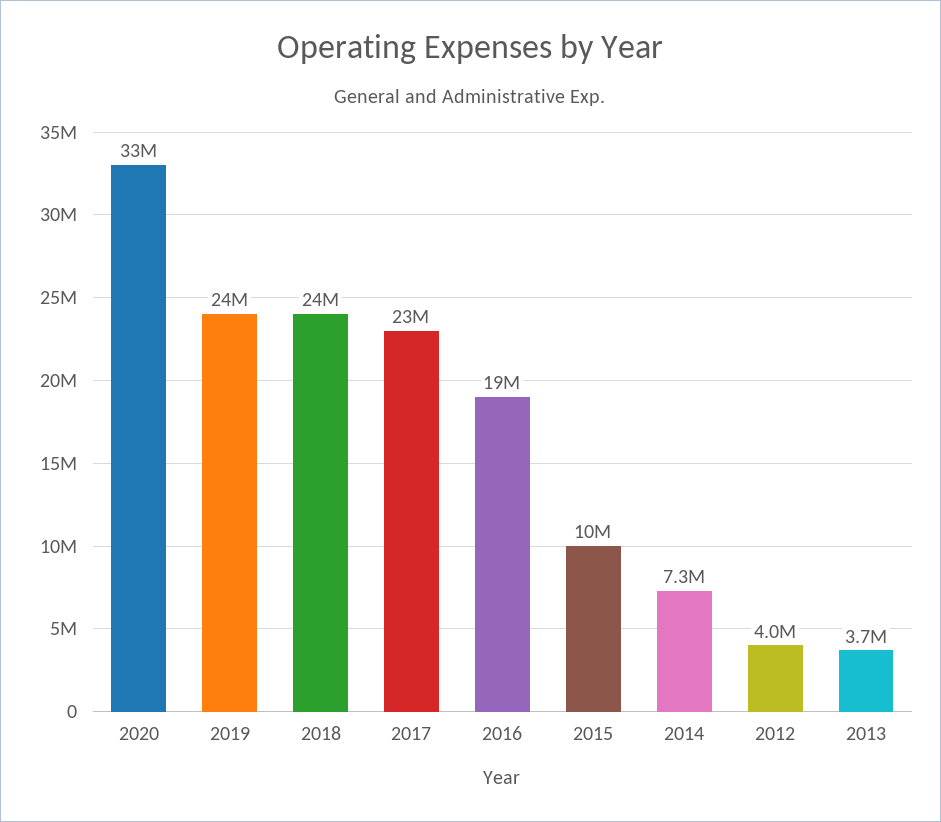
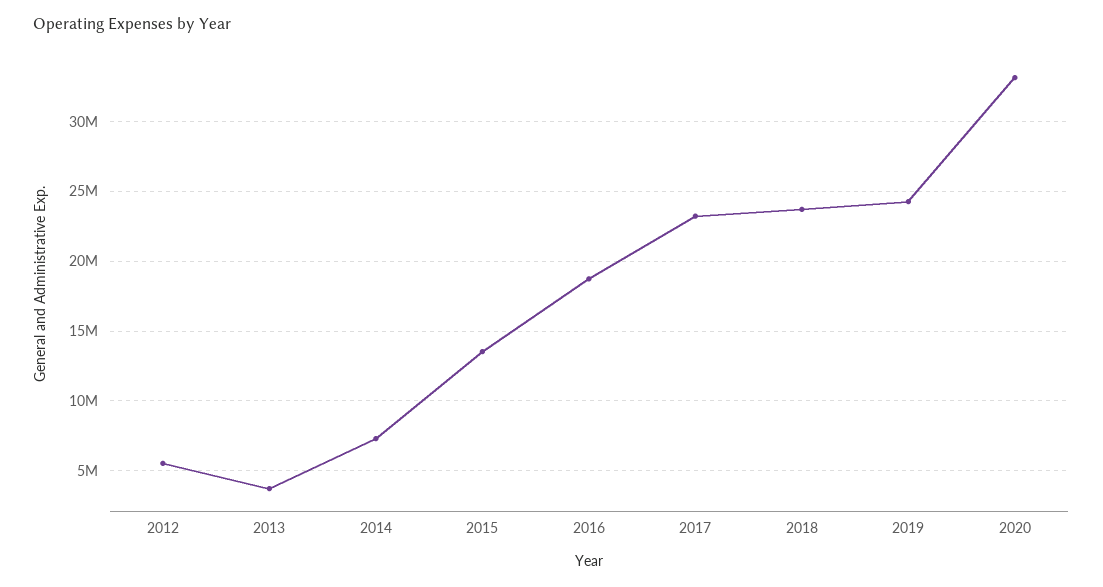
  {
    "2020": 33000000,
    "2019": 24000000,
    "2018": 24000000,
    "2017": 23000000,
    "2016": 19000000,
-   "2015": 10000000,
+   "2015": 13500000,
    "2014": 7300000,
-   "2012": 4000000,
+   "2012": 5500000,
    "2013": 3700000
  }

